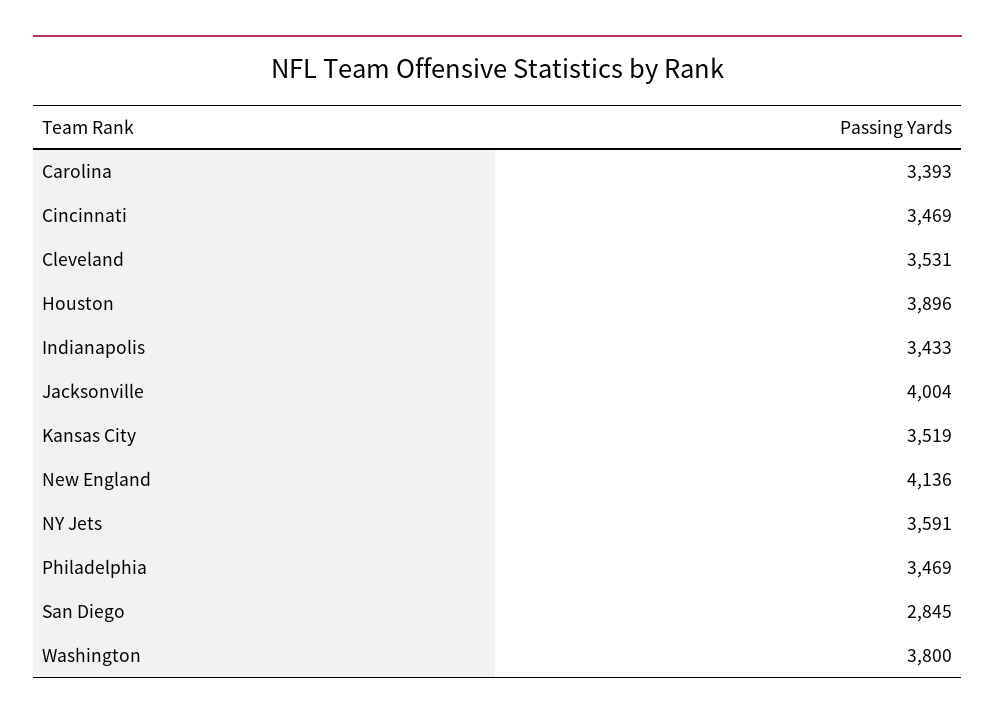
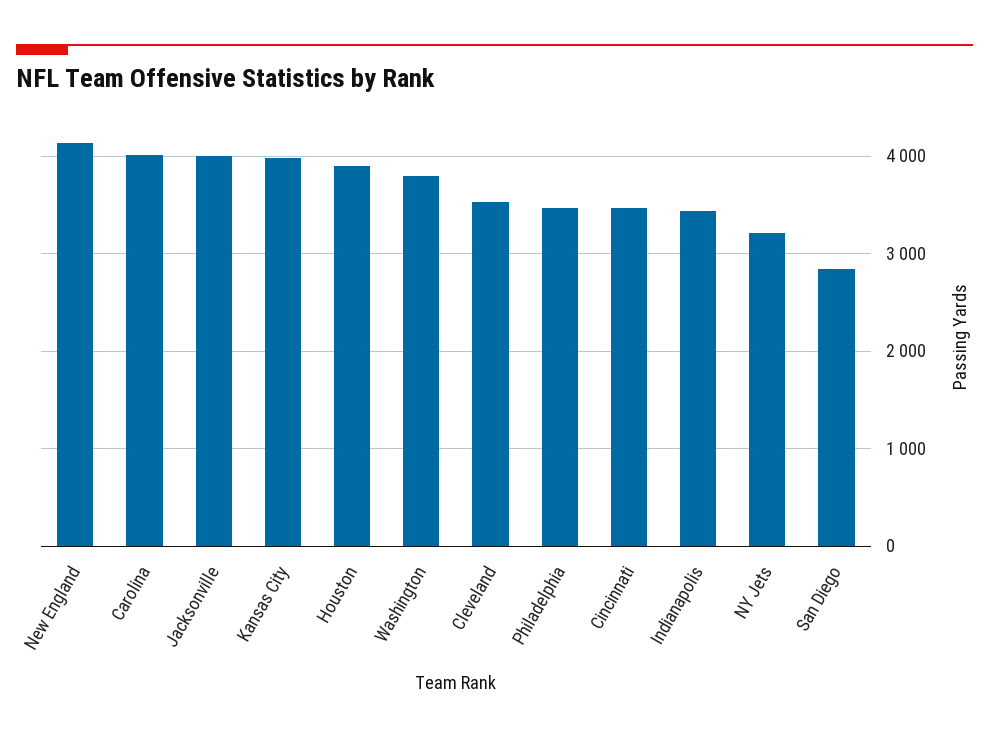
  {
-   "Carolina": 3393,
+   "Carolina": 4000,
    "Cincinnati": 3469,
    "Cleveland": 3531,
    "Houston": 3896,
    "Indianapolis": 3433,
    "Jacksonville": 4004,
-   "Kansas City": 3519,
+   "Kansas City": 4000,
    "New England": 4136,
-   "NY Jets": 3591,
+   "NY Jets": 3200,
    "Philadelphia": 3469,
    "San Diego": 2845,
    "Washington": 3800
  }

